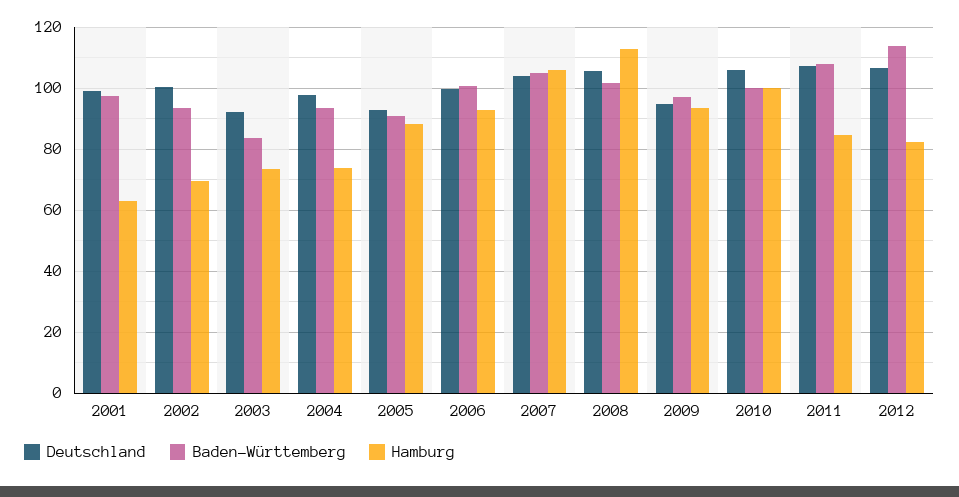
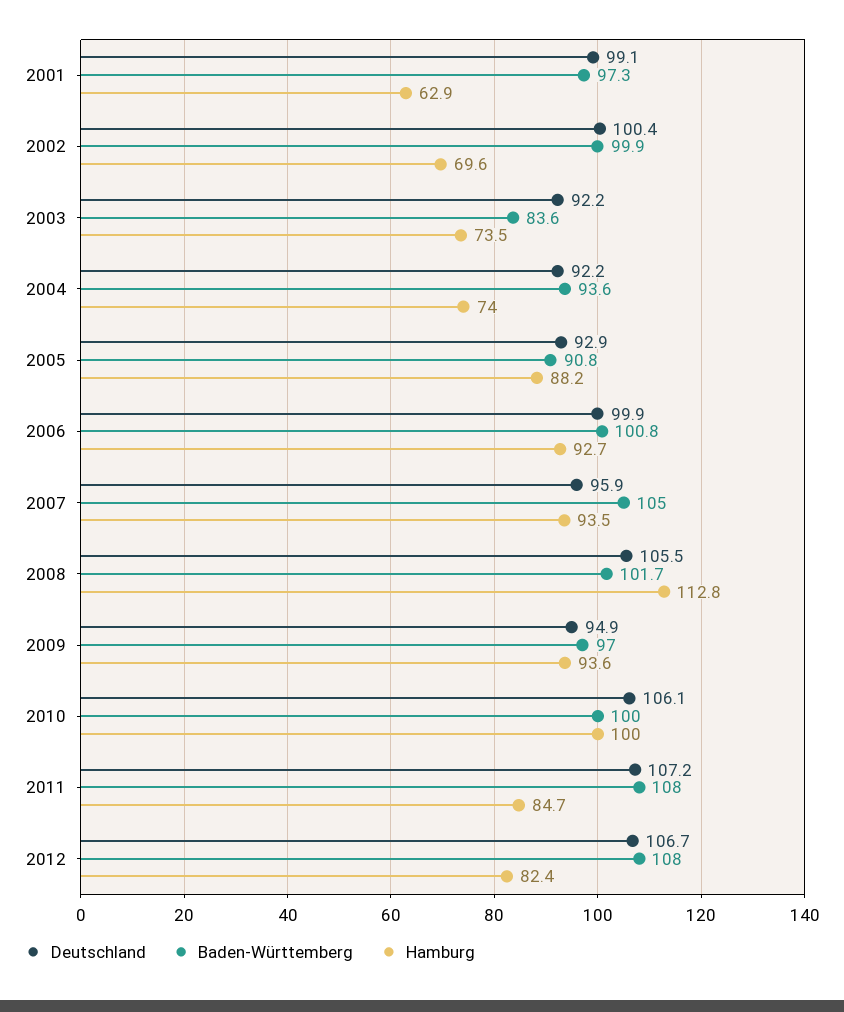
  {
    "Deutschland": {
      "2001": 99.1,
      "2002": 100.4,
      "2003": 92.2,
-     "2004": 98,
+     "2004": 92.2,
      "2005": 92.9,
      "2006": 99.9,
-     "2007": 104,
+     "2007": 95.9,
      "2008": 105.5,
      "2009": 94.9,
      "2010": 106.1,
      "2011": 107.2,
      "2012": 106.7
    },
    "Baden-Württemberg": {
      "2001": 97.3,
-     "2002": 94,
+     "2002": 99.9,
      "2003": 83.6,
      "2004": 93.6,
      "2005": 90.8,
      "2006": 100.8,
      "2007": 105,
      "2008": 101.7,
      "2009": 97,
      "2010": 100,
      "2011": 108,
-     "2012": 114
+     "2012": 108
    },
    "Hamburg": {
      "2001": 62.9,
      "2002": 69.6,
      "2003": 73.5,
      "2004": 74,
      "2005": 88.2,
      "2006": 92.7,
-     "2007": 106,
+     "2007": 93.5,
      "2008": 112.8,
      "2009": 93.6,
      "2010": 100,
      "2011": 84.7,
      "2012": 82.4
    }
  }

